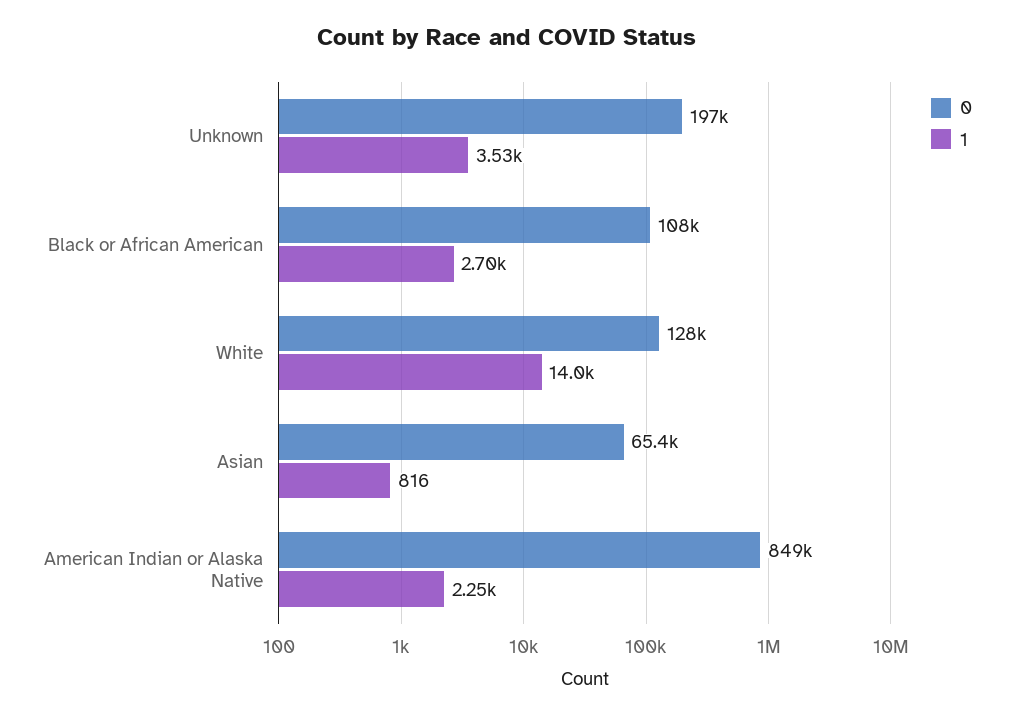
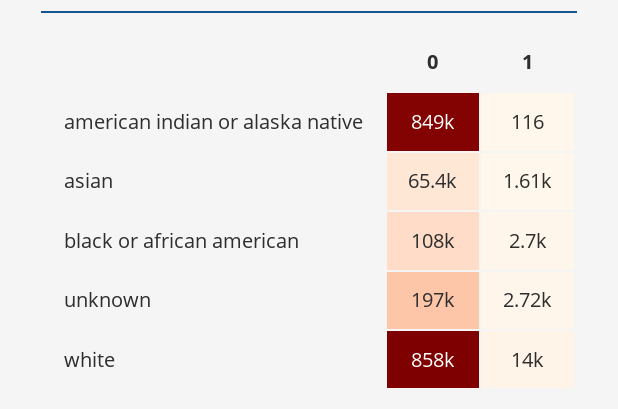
  {
    "0": {
      "Unknown": 197000,
      "Black or African American": 108000,
-     "White": 128000,
+     "White": 858000,
      "Asian": 65400,
      "American Indian or Alaska Native": 849000
    },
    "1": {
-     "Unknown": 3530,
+     "Unknown": 2720,
      "Black or African American": 2700,
      "White": 14000,
-     "Asian": 816,
+     "Asian": 1610,
-     "American Indian or Alaska Native": 2250
+     "American Indian or Alaska Native": 116
    }
  }

